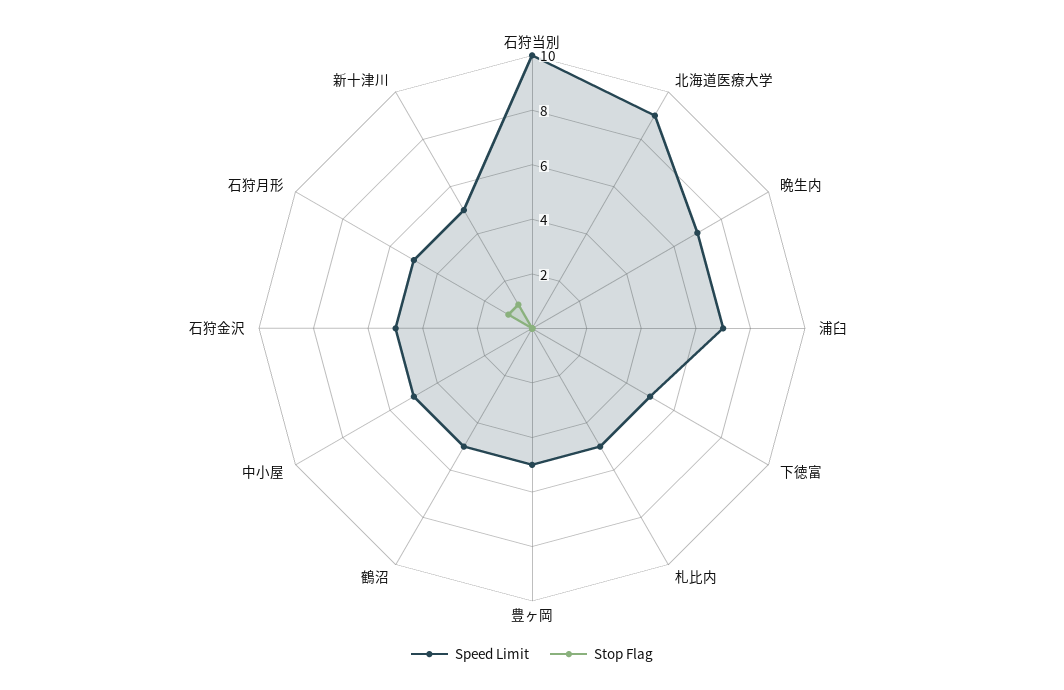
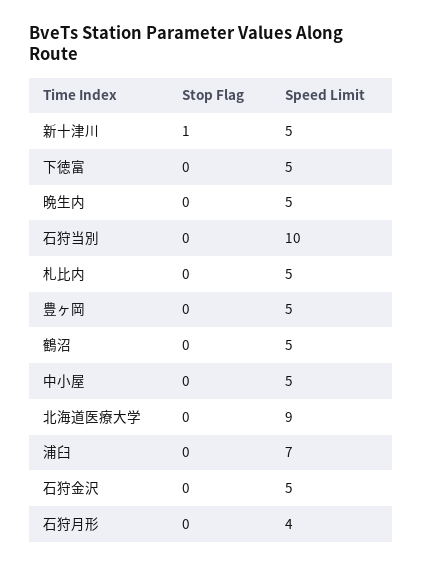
  {
    "Speed Limit": {
      "石狩当別": 10,
      "北海道医療大学": 9,
-     "晩生内": 7,
+     "晩生内": 5,
      "浦臼": 7,
      "下徳富": 5,
      "札比内": 5,
      "豊ヶ岡": 5,
      "鶴沼": 5,
      "中小屋": 5,
      "石狩金沢": 5,
-     "石狩月形": 5,
+     "石狩月形": 4,
      "新十津川": 5
    },
    "Stop Flag": {
      "石狩当別": 0,
      "北海道医療大学": 0,
      "晩生内": 0,
      "浦臼": 0,
      "下徳富": 0,
      "札比内": 0,
      "豊ヶ岡": 0,
      "鶴沼": 0,
      "中小屋": 0,
      "石狩金沢": 0,
-     "石狩月形": 1,
+     "石狩月形": 0,
      "新十津川": 1
    }
  }

